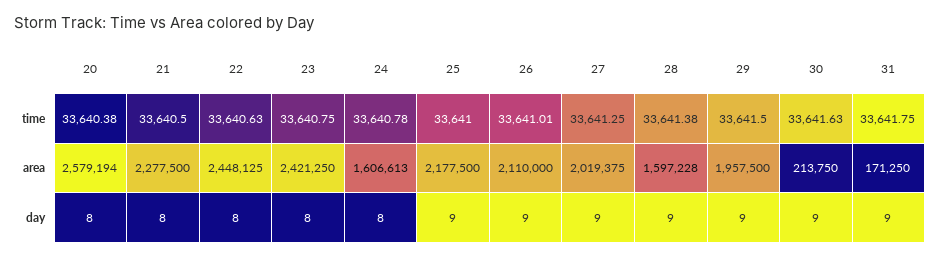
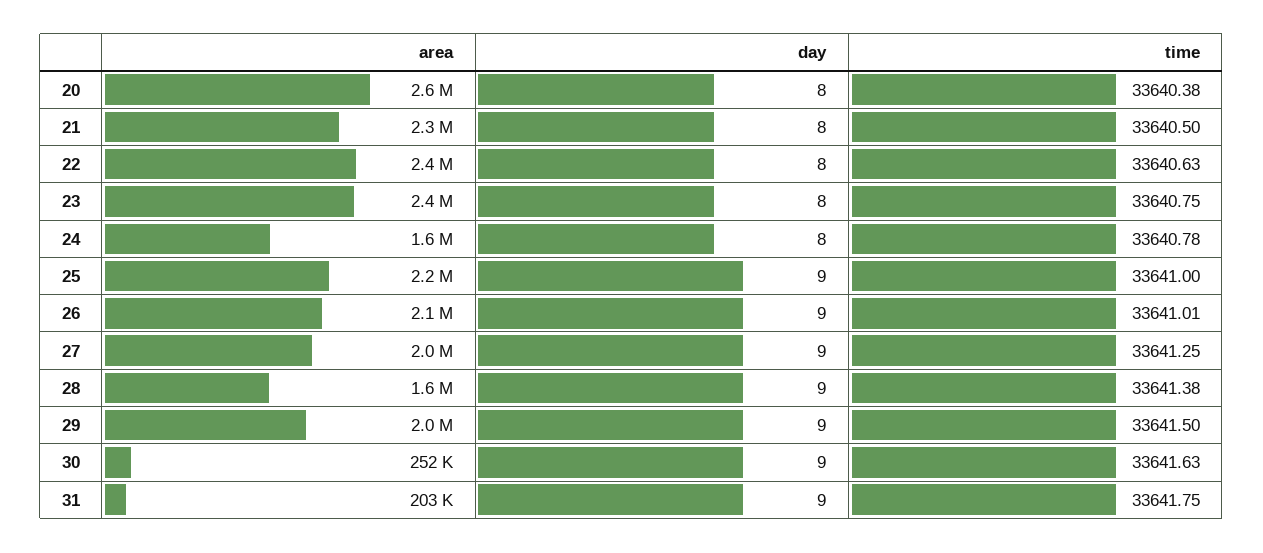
  {
    "20": {
      "time": 33640.38,
      "area": 2579194,
      "day": 8
    },
    "21": {
      "time": 33640.5,
      "area": 2277500,
      "day": 8
    },
    "22": {
      "time": 33640.63,
      "area": 2448125,
      "day": 8
    },
    "23": {
      "time": 33640.75,
      "area": 2421250,
      "day": 8
    },
    "24": {
      "time": 33640.78,
      "area": 1606613,
      "day": 8
    },
    "25": {
      "time": 33641,
      "area": 2177500,
      "day": 9
    },
    "26": {
      "time": 33641.01,
      "area": 2110000,
      "day": 9
    },
    "27": {
      "time": 33641.25,
      "area": 2019375,
      "day": 9
    },
    "28": {
      "time": 33641.38,
      "area": 1597228,
      "day": 9
    },
    "29": {
      "time": 33641.5,
      "area": 1957500,
      "day": 9
    },
    "30": {
      "time": 33641.63,
-     "area": 213750,
+     "area": 252000,
      "day": 9
    },
    "31": {
      "time": 33641.75,
-     "area": 171250,
+     "area": 203000,
      "day": 9
    }
  }

